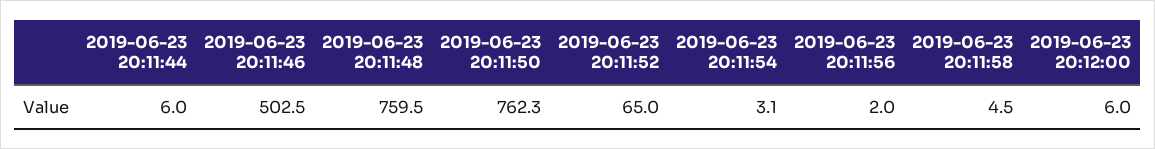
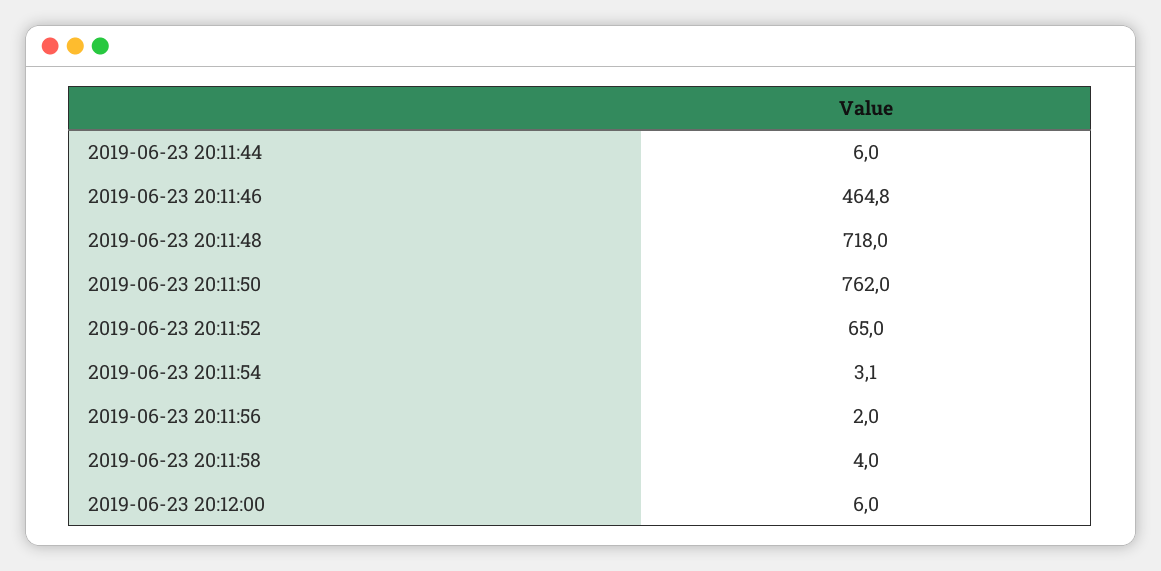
  {
    "2019-06-23 20:11:44": 6,
-   "2019-06-23 20:11:46": 502.5,
+   "2019-06-23 20:11:46": 464.8,
-   "2019-06-23 20:11:48": 759.5,
+   "2019-06-23 20:11:48": 718,
-   "2019-06-23 20:11:50": 762.3,
+   "2019-06-23 20:11:50": 762,
    "2019-06-23 20:11:52": 65,
    "2019-06-23 20:11:54": 3.1,
    "2019-06-23 20:11:56": 2,
-   "2019-06-23 20:11:58": 4.5,
+   "2019-06-23 20:11:58": 4,
    "2019-06-23 20:12:00": 6
  }

